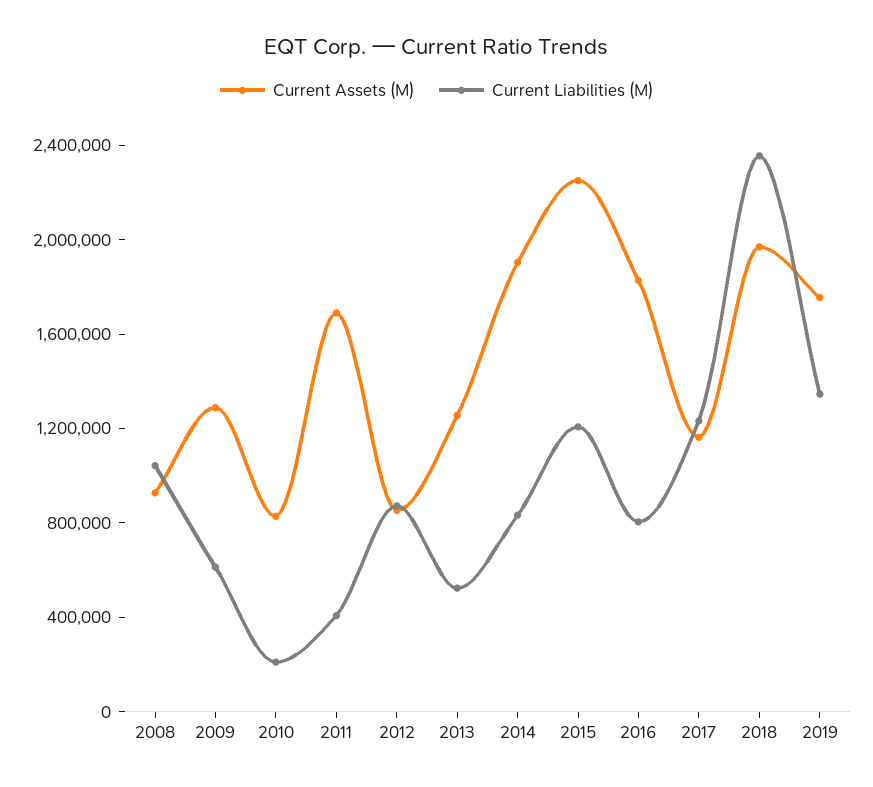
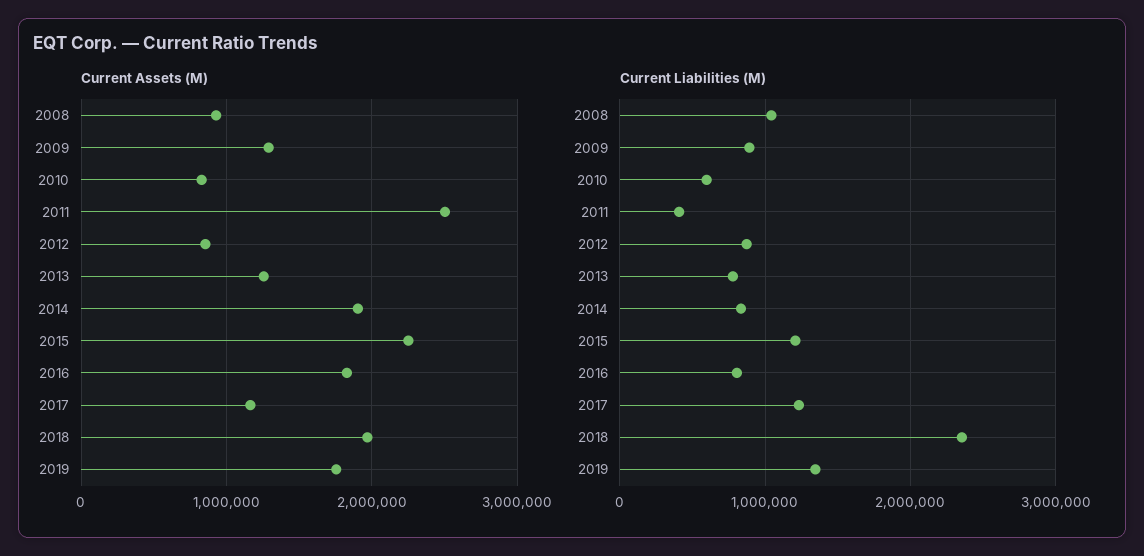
  {
    "Current Assets (M)": {
      "2008": 900000,
      "2009": 1300000,
      "2010": 800000,
-     "2011": 1700000,
+     "2011": 2500000,
      "2012": 900000,
      "2013": 1300000,
      "2014": 1900000,
      "2015": 2300000,
      "2016": 1800000,
      "2017": 1200000,
      "2018": 2000000,
      "2019": 1800000
    },
    "Current Liabilities (M)": {
      "2008": 1000000,
-     "2009": 600000,
+     "2009": 900000,
-     "2010": 200000,
+     "2010": 600000,
      "2011": 400000,
      "2012": 900000,
-     "2013": 500000,
+     "2013": 800000,
      "2014": 800000,
      "2015": 1200000,
      "2016": 800000,
      "2017": 1200000,
      "2018": 2400000,
      "2019": 1300000
    }
  }

